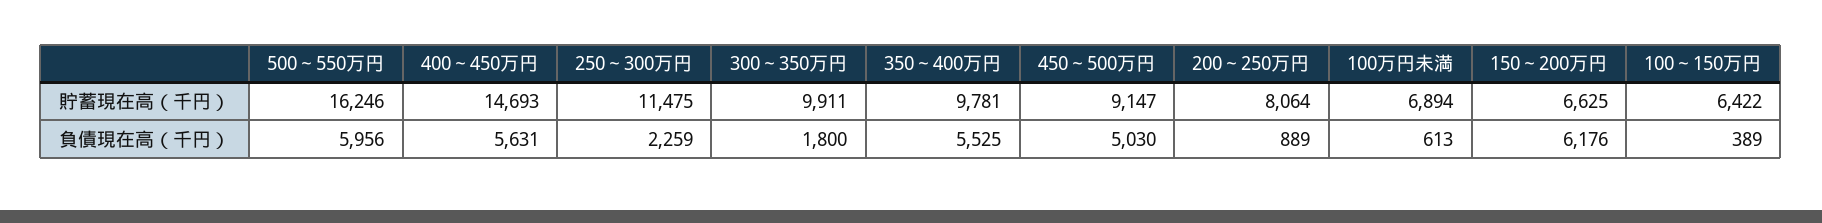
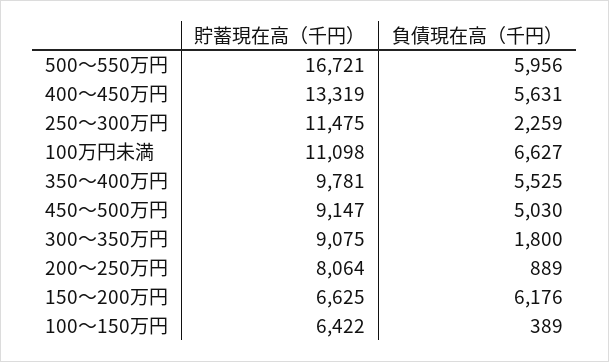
  {
    "500～550万円": {
-     "貯蓄現在高（千円）": 16246,
+     "貯蓄現在高（千円）": 16721,
      "負債現在高（千円）": 5956
    },
    "400～450万円": {
-     "貯蓄現在高（千円）": 14693,
+     "貯蓄現在高（千円）": 13319,
      "負債現在高（千円）": 5631
    },
    "250～300万円": {
      "貯蓄現在高（千円）": 11475,
      "負債現在高（千円）": 2259
    },
    "300～350万円": {
-     "貯蓄現在高（千円）": 9911,
+     "貯蓄現在高（千円）": 9075,
      "負債現在高（千円）": 1800
    },
    "350～400万円": {
      "貯蓄現在高（千円）": 9781,
      "負債現在高（千円）": 5525
    },
    "450～500万円": {
      "貯蓄現在高（千円）": 9147,
      "負債現在高（千円）": 5030
    },
    "200～250万円": {
      "貯蓄現在高（千円）": 8064,
      "負債現在高（千円）": 889
    },
    "100万円未満": {
-     "貯蓄現在高（千円）": 6894,
+     "貯蓄現在高（千円）": 11098,
-     "負債現在高（千円）": 613
+     "負債現在高（千円）": 6627
    },
    "150～200万円": {
      "貯蓄現在高（千円）": 6625,
      "負債現在高（千円）": 6176
    },
    "100～150万円": {
      "貯蓄現在高（千円）": 6422,
      "負債現在高（千円）": 389
    }
  }

